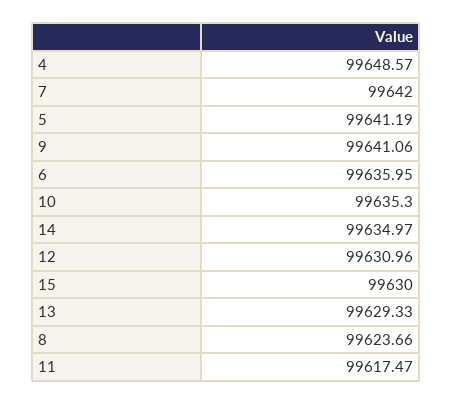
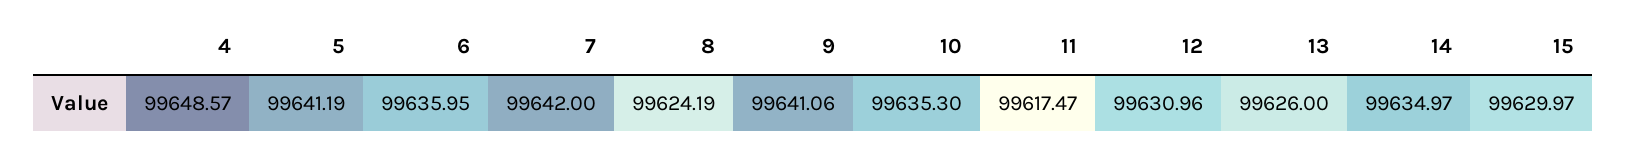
  {
    "4": 99648.57,
    "7": 99642,
    "5": 99641.19,
    "9": 99641.06,
    "6": 99635.95,
    "10": 99635.3,
    "14": 99634.97,
    "12": 99630.96,
-   "15": 99630,
+   "15": 99629.97,
-   "13": 99629.33,
+   "13": 99626,
-   "8": 99623.66,
+   "8": 99624.19,
    "11": 99617.47
  }

